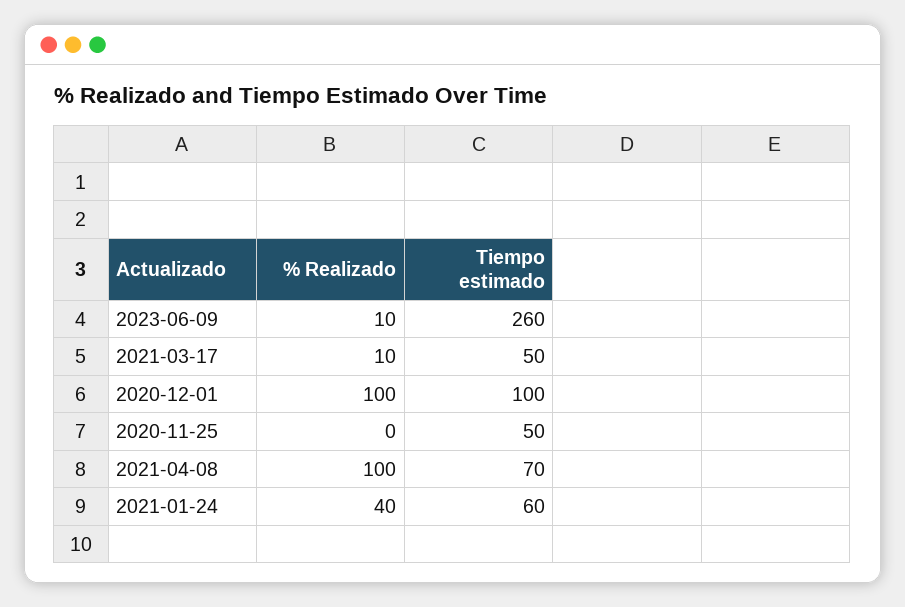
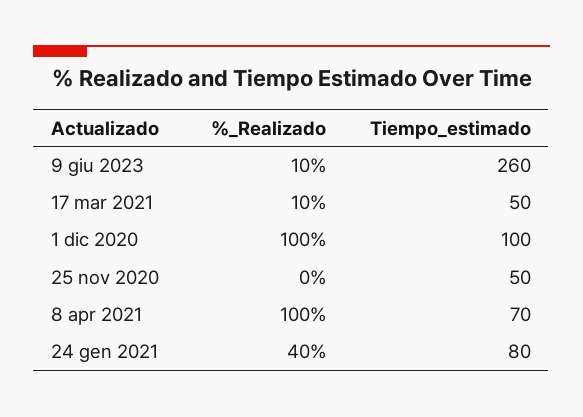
  {
    "% Realizado": {
      "2023-06-09": 10,
      "2021-03-17": 10,
      "2020-12-01": 100,
      "2020-11-25": 0,
      "2021-04-08": 100,
      "2021-01-24": 40
    },
    "Tiempo estimado": {
      "2023-06-09": 260,
      "2021-03-17": 50,
      "2020-12-01": 100,
      "2020-11-25": 50,
      "2021-04-08": 70,
-     "2021-01-24": 60
+     "2021-01-24": 80
    }
  }

